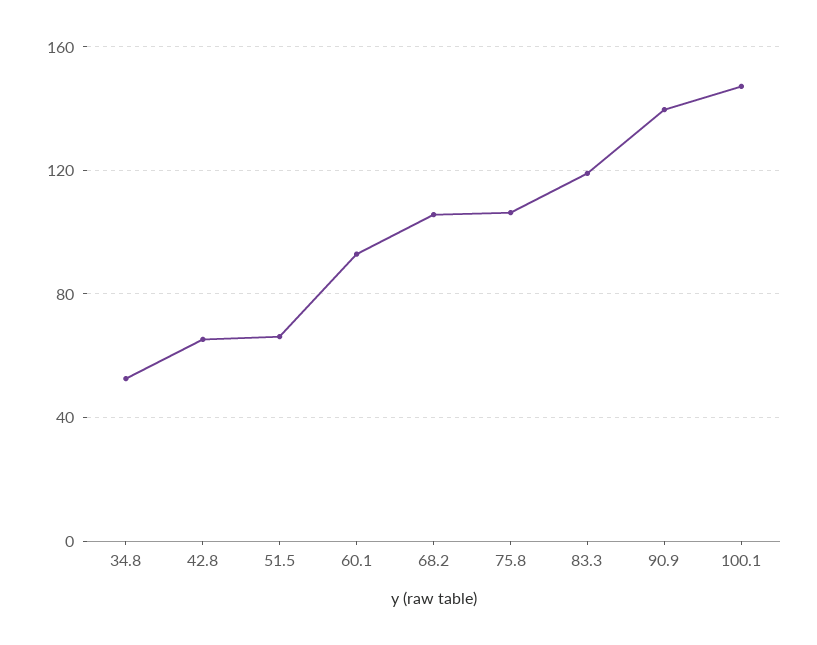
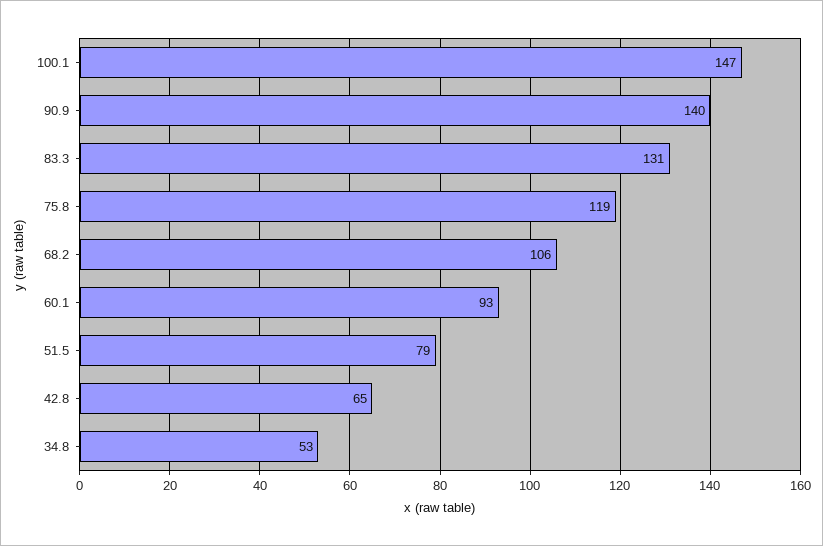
  {
    "34.8": 53,
    "42.8": 65,
-   "51.5": 65,
+   "51.5": 79,
    "60.1": 93,
    "68.2": 106,
-   "75.8": 105,
+   "75.8": 119,
-   "83.3": 120,
+   "83.3": 131,
    "90.9": 140,
    "100.1": 147
  }

